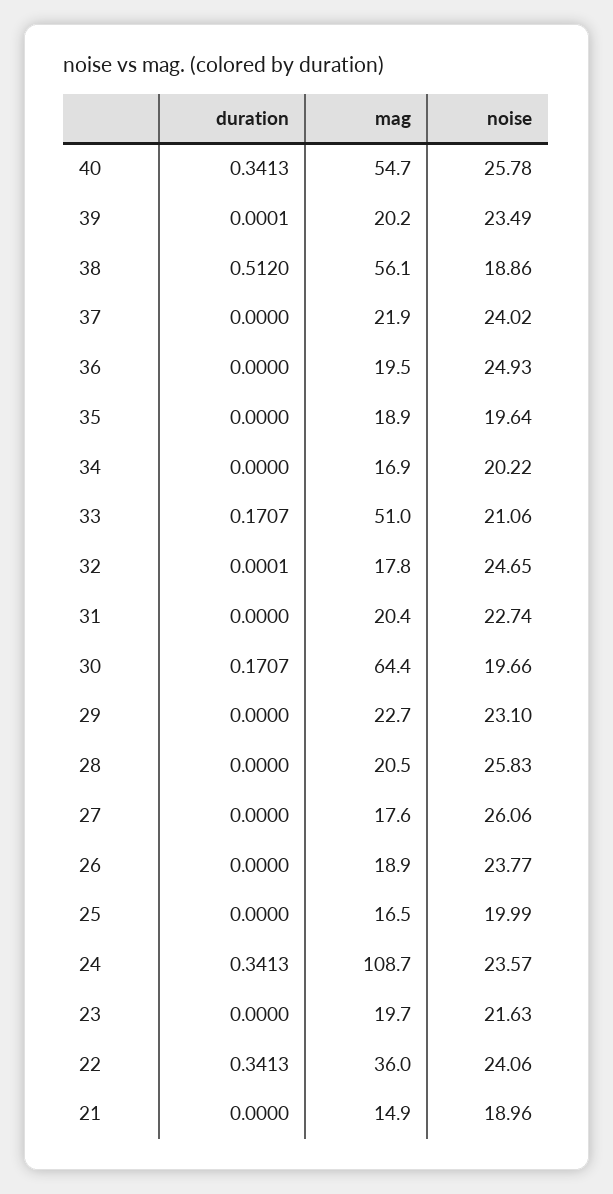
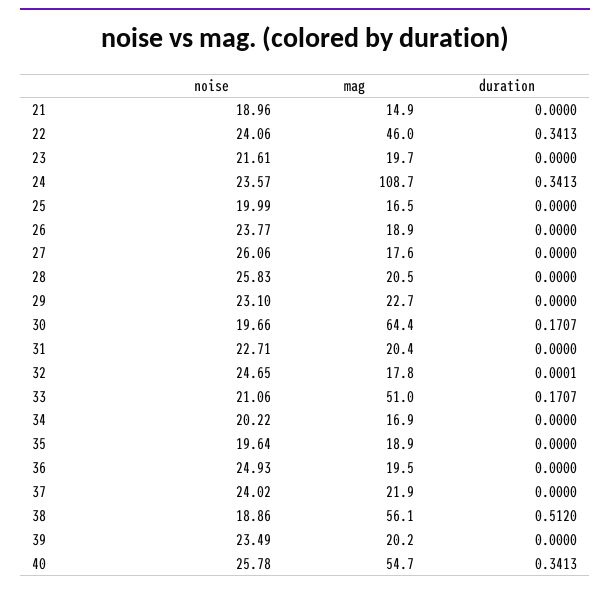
  {
    "duration": {
      "40": 0.3413,
-     "39": 0.0001,
+     "39": 0,
      "38": 0.512,
      "37": 0,
      "36": 0,
      "35": 0,
      "34": 0,
      "33": 0.1707,
      "32": 0.0001,
      "31": 0,
      "30": 0.1707,
      "29": 0,
      "28": 0,
      "27": 0,
      "26": 0,
      "25": 0,
      "24": 0.3413,
      "23": 0,
      "22": 0.3413,
      "21": 0
    },
    "mag": {
      "40": 54.7,
      "39": 20.2,
      "38": 56.1,
      "37": 21.9,
      "36": 19.5,
      "35": 18.9,
      "34": 16.9,
      "33": 51,
      "32": 17.8,
      "31": 20.4,
      "30": 64.4,
      "29": 22.7,
      "28": 20.5,
      "27": 17.6,
      "26": 18.9,
      "25": 16.5,
      "24": 108.7,
      "23": 19.7,
-     "22": 36,
+     "22": 46,
      "21": 14.9
    },
    "noise": {
      "40": 25.78,
      "39": 23.49,
      "38": 18.86,
      "37": 24.02,
      "36": 24.93,
      "35": 19.64,
      "34": 20.22,
      "33": 21.06,
      "32": 24.65,
-     "31": 22.74,
+     "31": 22.71,
      "30": 19.66,
      "29": 23.1,
      "28": 25.83,
      "27": 26.06,
      "26": 23.77,
      "25": 19.99,
      "24": 23.57,
-     "23": 21.63,
+     "23": 21.61,
      "22": 24.06,
      "21": 18.96
    }
  }

